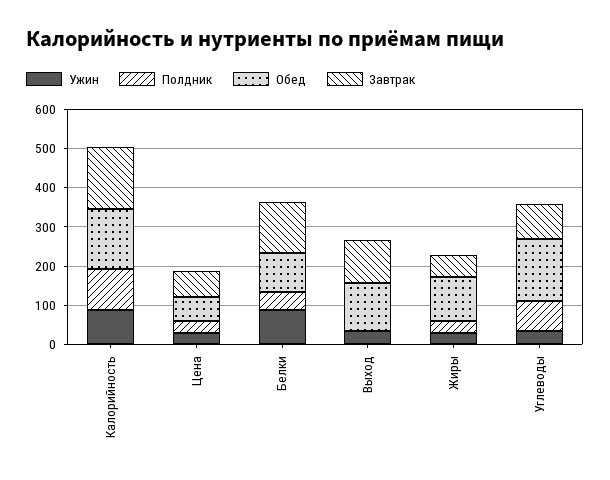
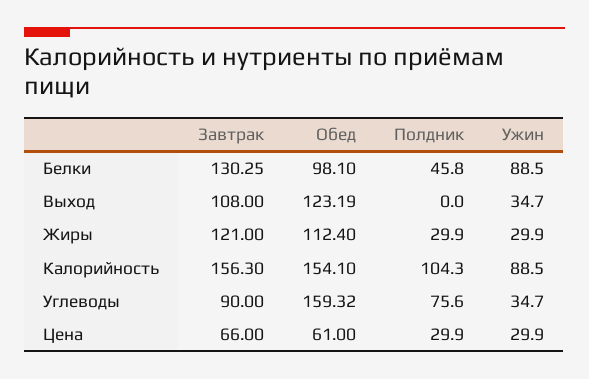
  {
    "Ужин": {
      "Калорийность": 88.5,
      "Цена": 29.9,
      "Белки": 88.5,
      "Выход": 34.7,
      "Жиры": 29.9,
      "Углеводы": 34.7
    },
    "Полдник": {
      "Калорийность": 104.3,
      "Цена": 29.9,
      "Белки": 45.8,
      "Выход": 0,
      "Жиры": 29.9,
      "Углеводы": 75.6
    },
    "Обед": {
      "Калорийность": 154.1,
      "Цена": 61,
      "Белки": 98.1,
      "Выход": 123.19,
      "Жиры": 112.4,
      "Углеводы": 159.32
    },
    "Завтрак": {
      "Калорийность": 156.3,
      "Цена": 66,
      "Белки": 130.25,
      "Выход": 108,
-     "Жиры": 50,
+     "Жиры": 121,
      "Углеводы": 90
    }
  }

